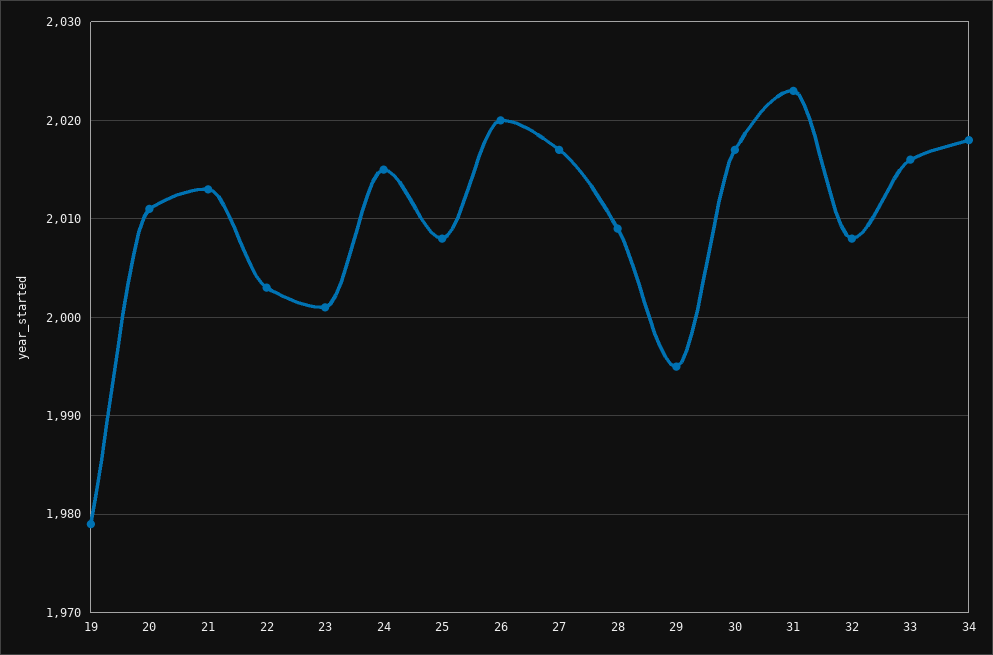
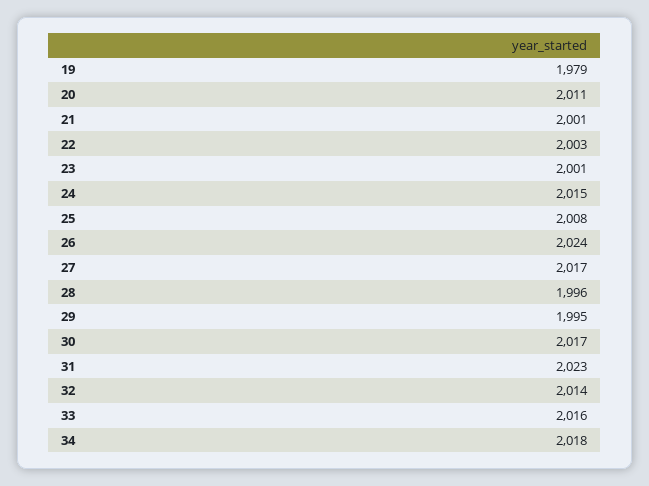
  {
    "19": 1979,
    "20": 2011,
-   "21": 2013,
+   "21": 2001,
    "22": 2003,
    "23": 2001,
    "24": 2015,
    "25": 2008,
-   "26": 2020,
+   "26": 2024,
    "27": 2017,
-   "28": 2009,
+   "28": 1996,
    "29": 1995,
    "30": 2017,
    "31": 2023,
-   "32": 2008,
+   "32": 2014,
    "33": 2016,
    "34": 2018
  }

